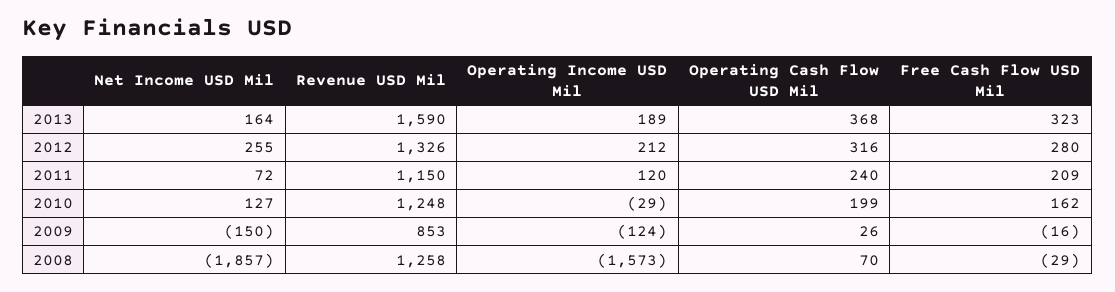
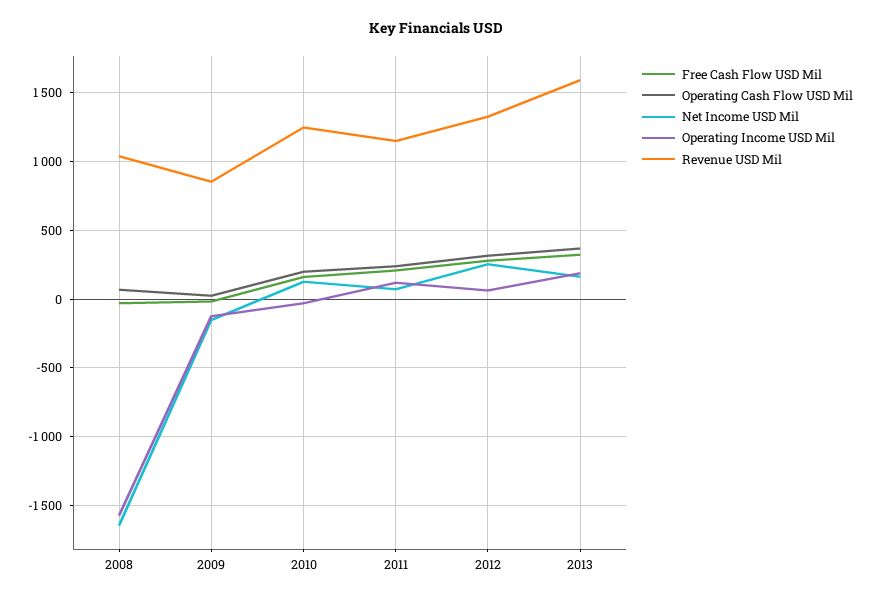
  {
    "Net Income USD Mil": {
      "2013": 164,
      "2012": 255,
      "2011": 72,
      "2010": 127,
      "2009": -150,
-     "2008": -1857
+     "2008": -1650
    },
    "Revenue USD Mil": {
      "2013": 1590,
      "2012": 1326,
      "2011": 1150,
      "2010": 1248,
      "2009": 853,
-     "2008": 1258
+     "2008": 1050
    },
    "Operating Income USD Mil": {
      "2013": 189,
-     "2012": 212,
+     "2012": 50,
      "2011": 120,
      "2010": -29,
      "2009": -124,
      "2008": -1573
    },
    "Operating Cash Flow USD Mil": {
      "2013": 368,
      "2012": 316,
      "2011": 240,
      "2010": 199,
      "2009": 26,
      "2008": 70
    },
    "Free Cash Flow USD Mil": {
      "2013": 323,
      "2012": 280,
      "2011": 209,
      "2010": 162,
      "2009": -16,
      "2008": -29
    }
  }

